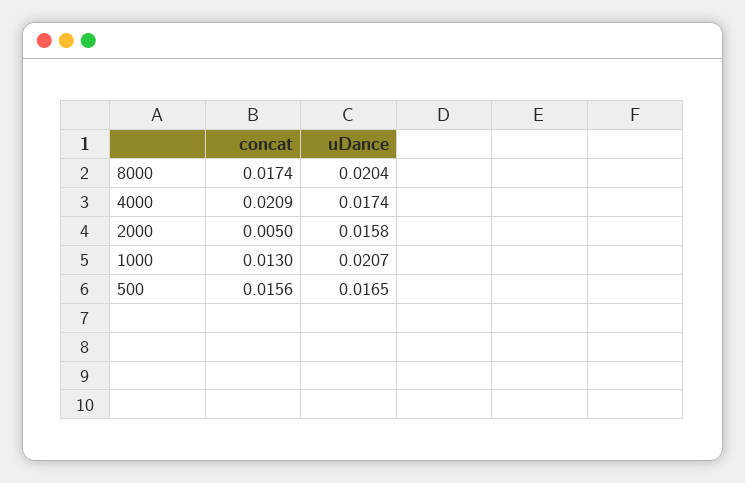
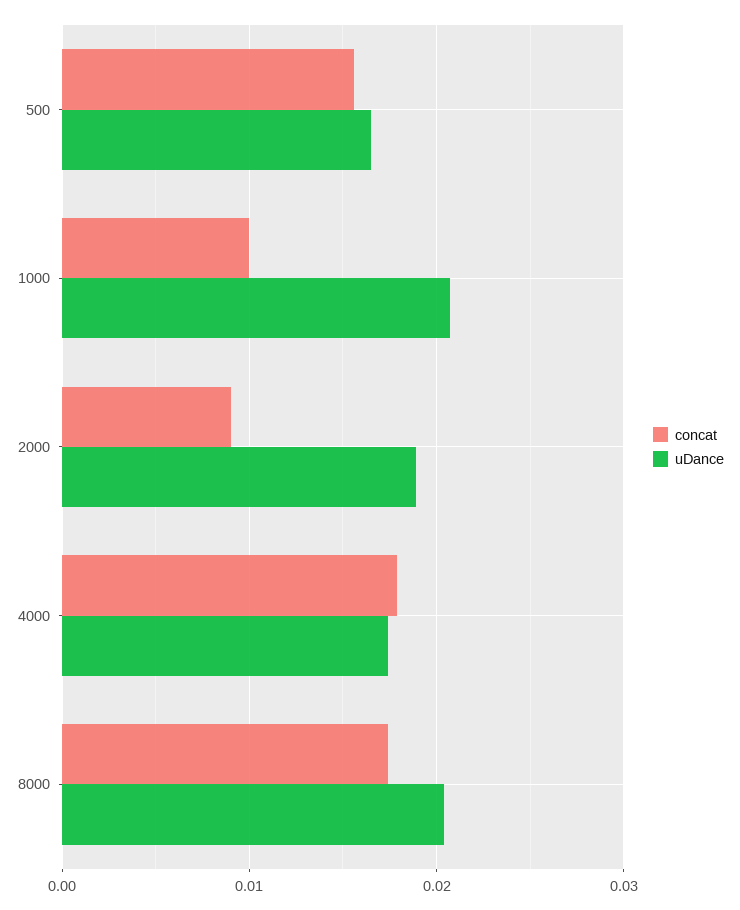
  {
    "concat": {
      "8000": 0.0174,
-     "4000": 0.0209,
+     "4000": 0.018,
-     "2000": 0.005,
+     "2000": 0.009,
-     "1000": 0.013,
+     "1000": 0.01,
      "500": 0.0156
    },
    "uDance": {
      "8000": 0.0204,
      "4000": 0.0174,
-     "2000": 0.0158,
+     "2000": 0.019,
      "1000": 0.0207,
      "500": 0.0165
    }
  }

